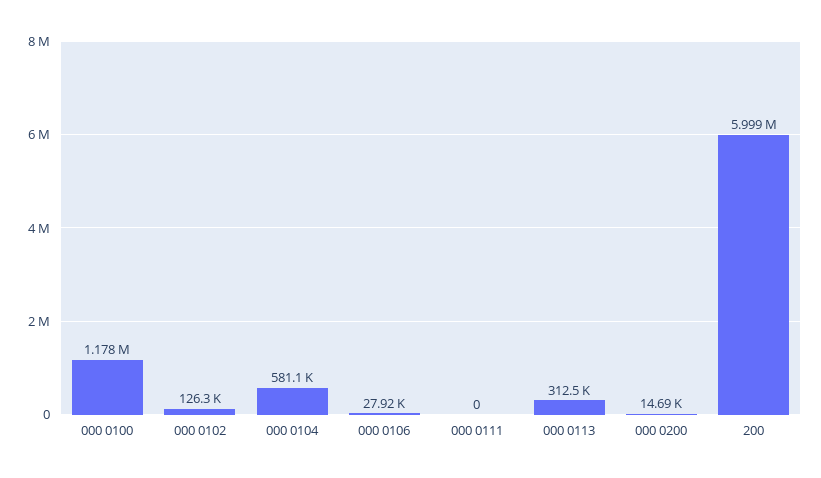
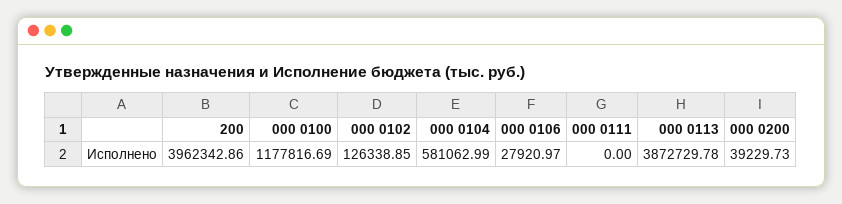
  {
    "000 0100": 1177816.69,
    "000 0102": 126338.85,
    "000 0104": 581062.99,
    "000 0106": 27920.97,
    "000 0111": 0,
-   "000 0113": 312500,
+   "000 0113": 3872729.78,
-   "000 0200": 14690,
+   "000 0200": 39229.73,
-   "200": 5999000
+   "200": 3962342.86
  }

